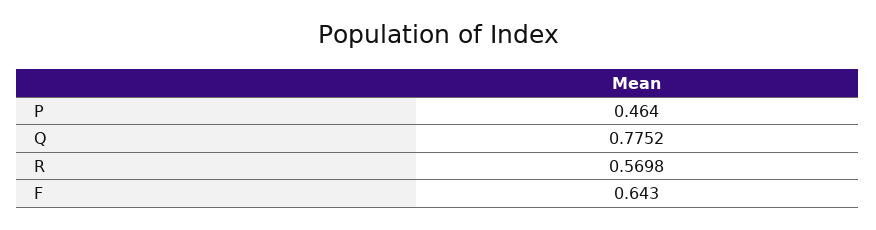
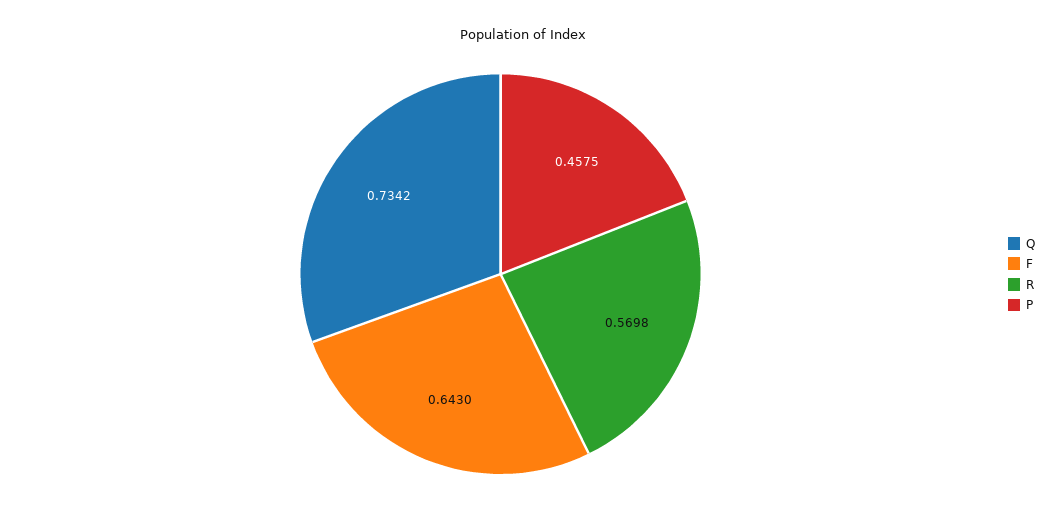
  {
-   "P": 0.464,
+   "P": 0.4575,
-   "Q": 0.7752,
+   "Q": 0.7342,
    "R": 0.5698,
    "F": 0.643
  }

